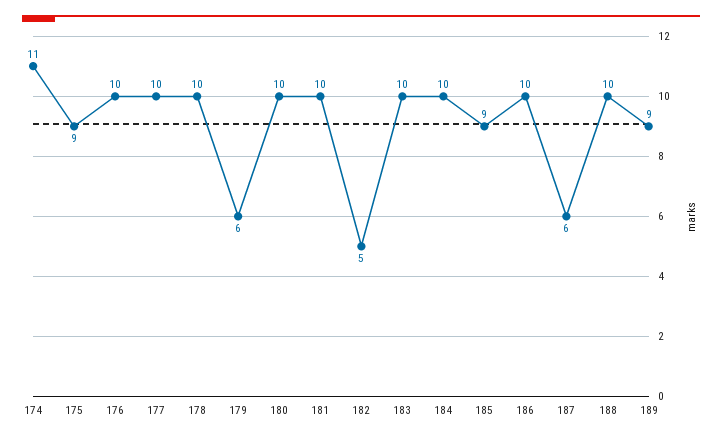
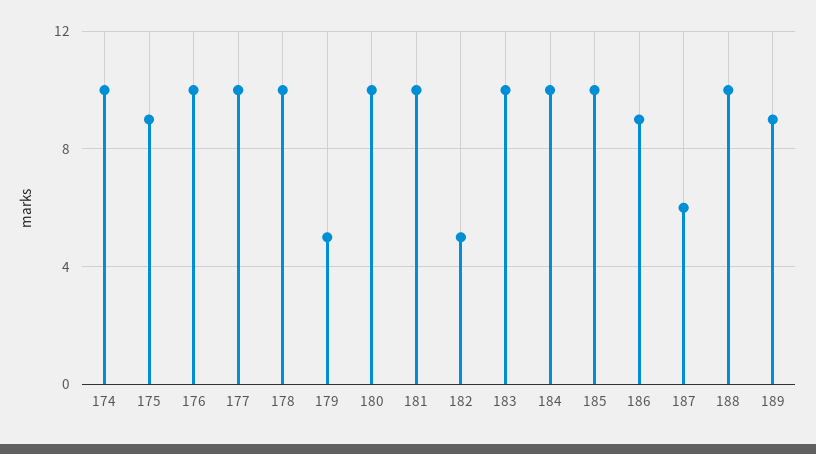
  {
-   "174": 11,
+   "174": 10,
    "175": 9,
    "176": 10,
    "177": 10,
    "178": 10,
-   "179": 6,
+   "179": 5,
    "180": 10,
    "181": 10,
    "182": 5,
    "183": 10,
    "184": 10,
-   "185": 9,
+   "185": 10,
-   "186": 10,
+   "186": 9,
    "187": 6,
    "188": 10,
    "189": 9
  }

